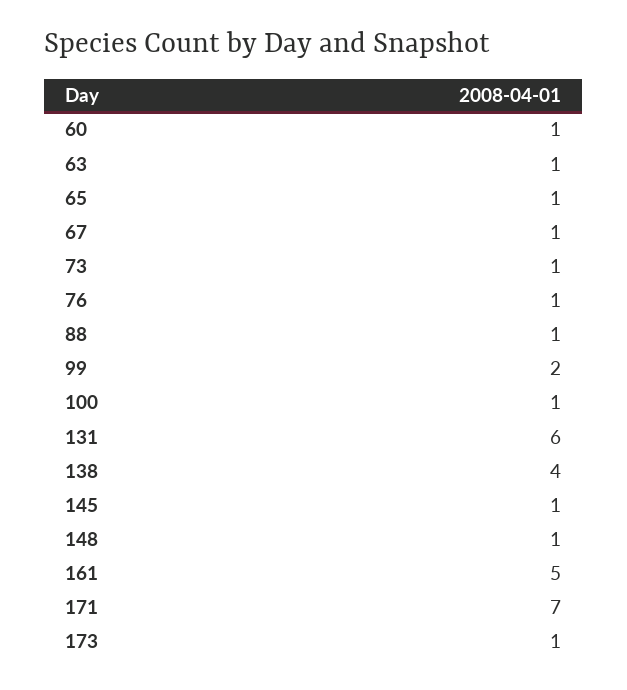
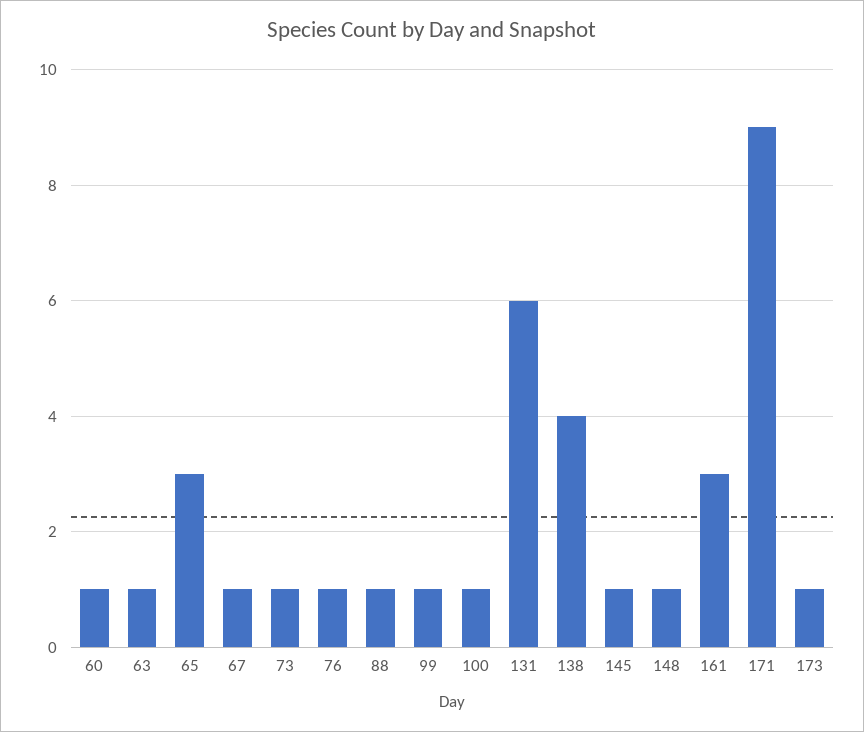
  {
    "60": 1,
    "63": 1,
-   "65": 1,
+   "65": 3,
    "67": 1,
    "73": 1,
    "76": 1,
    "88": 1,
-   "99": 2,
+   "99": 1,
    "100": 1,
    "131": 6,
    "138": 4,
    "145": 1,
    "148": 1,
-   "161": 5,
+   "161": 3,
-   "171": 7,
+   "171": 9,
    "173": 1
  }

